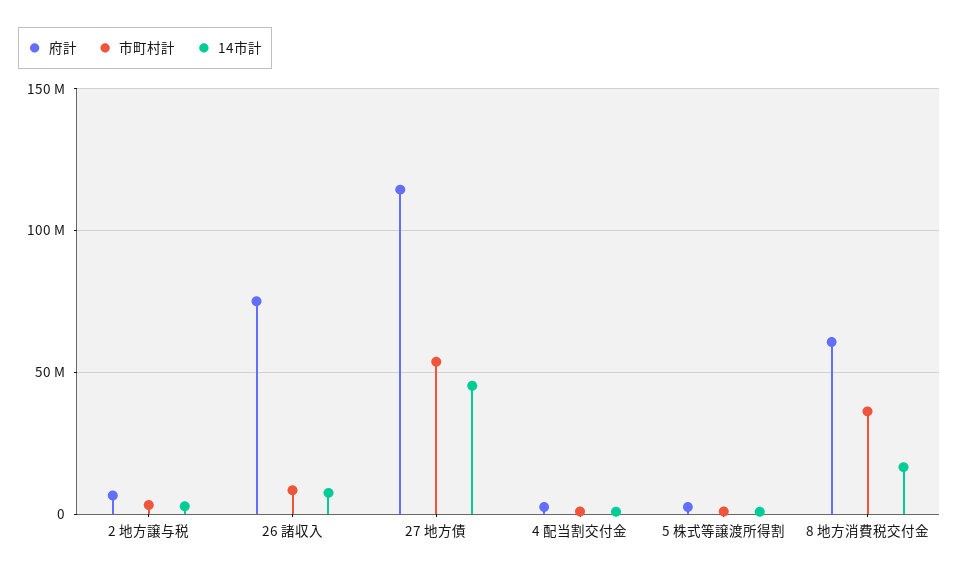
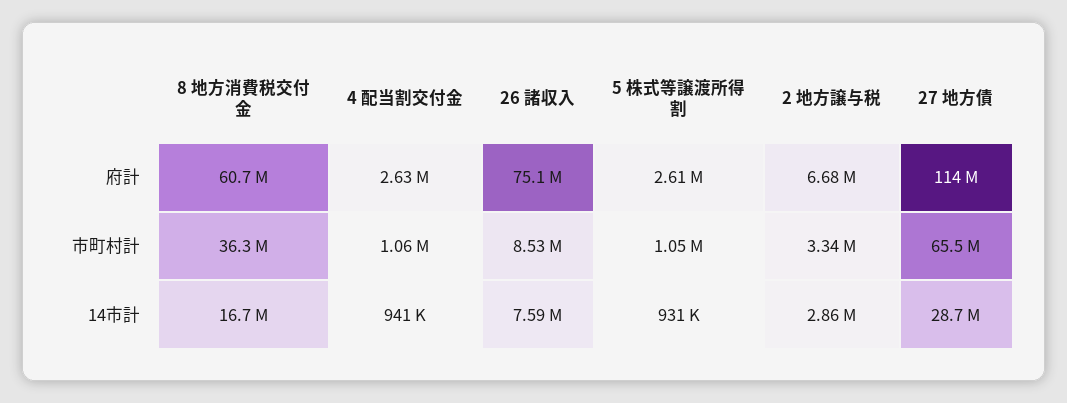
  {
    "府計": {
      "2 地方譲与税": 6680000,
      "26 諸収入": 75100000,
      "27 地方債": 114000000,
      "4 配当割交付金": 2630000,
      "5 株式等譲渡所得割": 2610000,
      "8 地方消費税交付金": 60700000
    },
    "市町村計": {
      "2 地方譲与税": 3340000,
      "26 諸収入": 8530000,
-     "27 地方債": 55000000,
+     "27 地方債": 65500000,
      "4 配当割交付金": 1060000,
      "5 株式等譲渡所得割": 1050000,
      "8 地方消費税交付金": 36300000
    },
    "14市計": {
      "2 地方譲与税": 2860000,
      "26 諸収入": 7590000,
-     "27 地方債": 45000000,
+     "27 地方債": 28700000,
      "4 配当割交付金": 941000,
      "5 株式等譲渡所得割": 931000,
      "8 地方消費税交付金": 16700000
    }
  }

